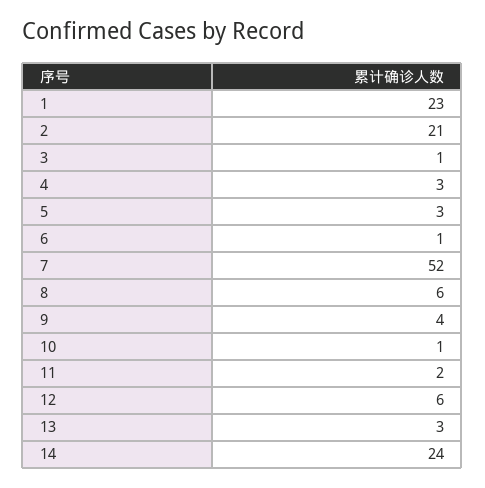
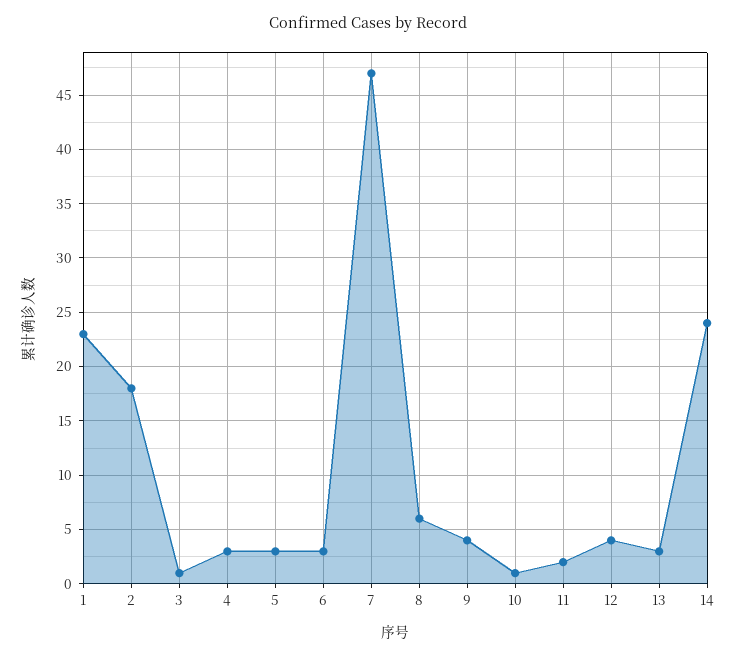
  {
    "1": 23,
-   "2": 21,
+   "2": 18,
    "3": 1,
    "4": 3,
    "5": 3,
-   "6": 1,
+   "6": 3,
-   "7": 52,
+   "7": 47,
    "8": 6,
    "9": 4,
    "10": 1,
    "11": 2,
-   "12": 6,
+   "12": 4,
    "13": 3,
    "14": 24
  }

